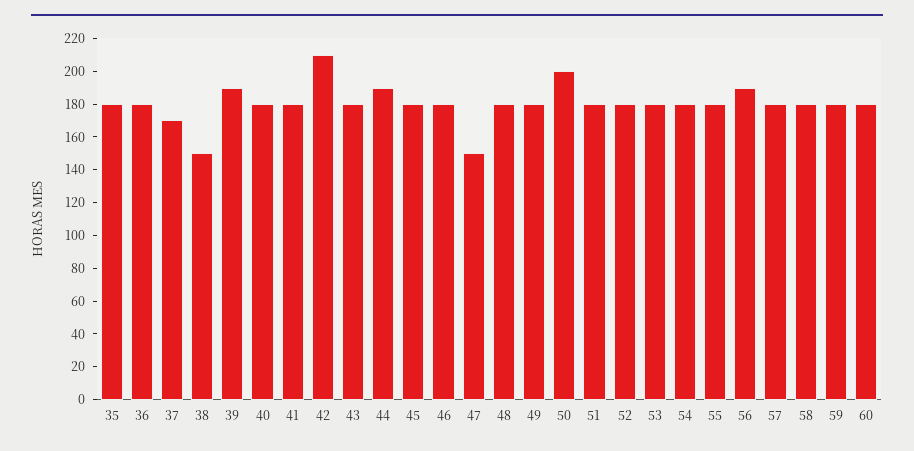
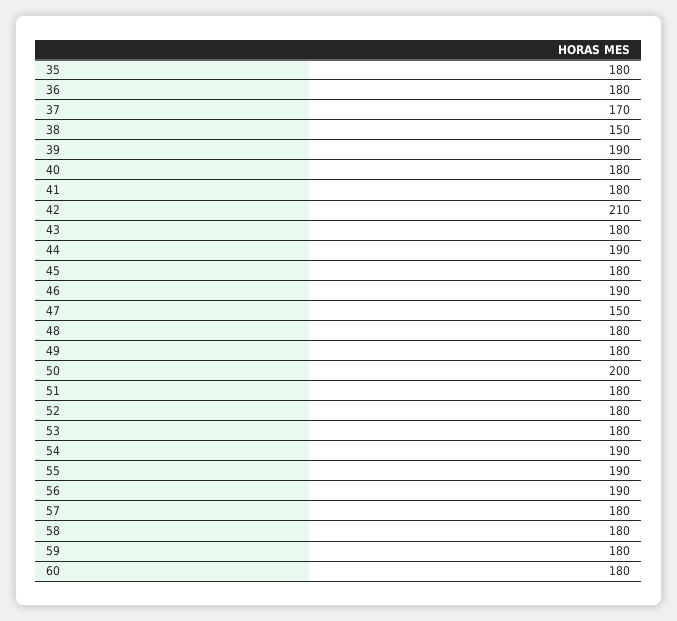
  {
    "35": 180,
    "36": 180,
    "37": 170,
    "38": 150,
    "39": 190,
    "40": 180,
    "41": 180,
    "42": 210,
    "43": 180,
    "44": 190,
    "45": 180,
-   "46": 180,
+   "46": 190,
    "47": 150,
    "48": 180,
    "49": 180,
    "50": 200,
    "51": 180,
    "52": 180,
    "53": 180,
-   "54": 180,
+   "54": 190,
-   "55": 180,
+   "55": 190,
    "56": 190,
    "57": 180,
    "58": 180,
    "59": 180,
    "60": 180
  }

